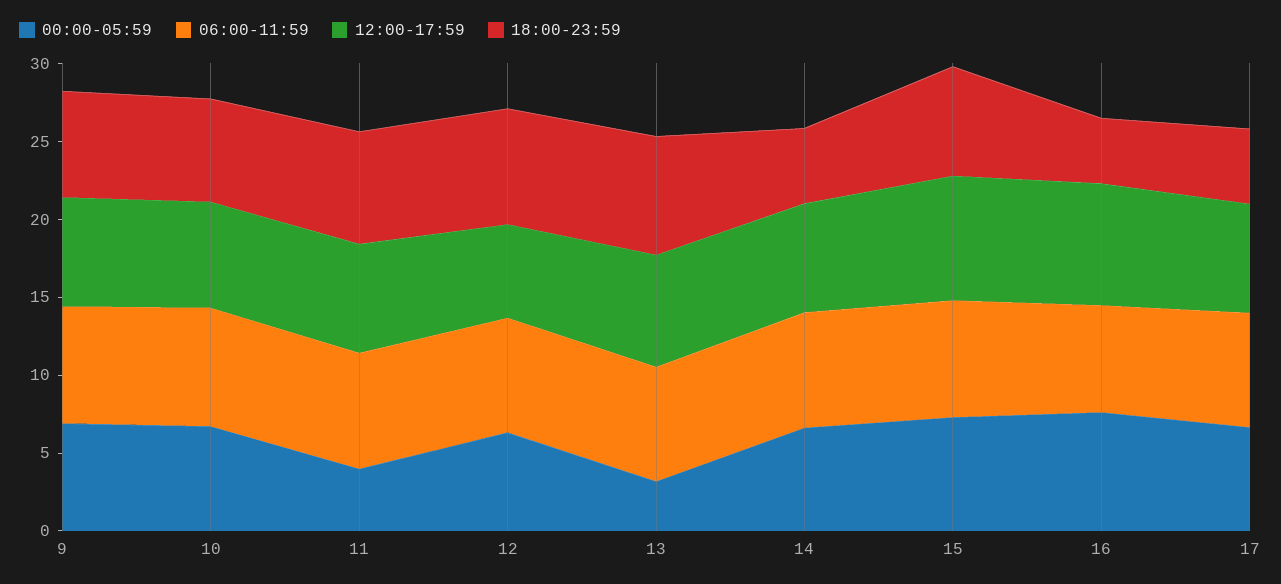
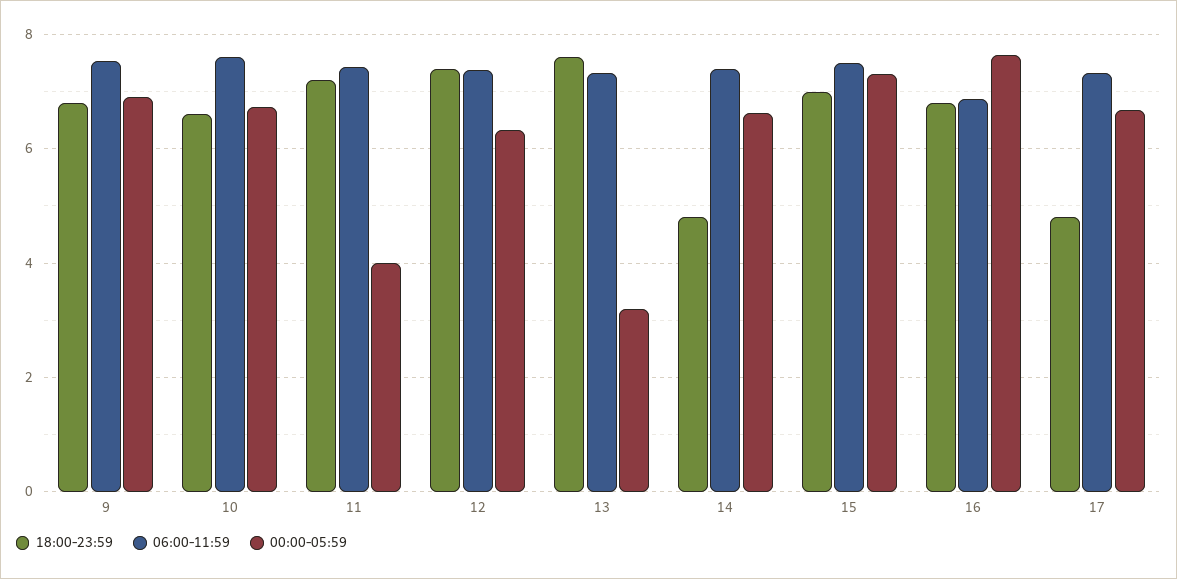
  {
    "00:00-05:59": {
      "9": 7,
      "10": 6.8,
      "11": 4,
      "12": 6.4,
      "13": 3.2,
      "14": 6.6,
      "15": 7.4,
      "16": 7.6,
      "17": 6.6
    },
    "06:00-11:59": {
      "9": 7.6,
      "10": 7.6,
      "11": 7.4,
      "12": 7.4,
      "13": 7.4,
      "14": 7.4,
      "15": 7.6,
      "16": 6.8,
      "17": 7.4
    },
-   "12:00-17:59": {
-     "9": 7,
-     "10": 7,
-     "11": 7,
-     "12": 6,
-     "13": 7,
-     "14": 7,
-     "15": 8,
-     "16": 8,
-     "17": 7
-   },
    "18:00-23:59": {
      "9": 6.8,
      "10": 6.6,
      "11": 7.2,
      "12": 7.4,
      "13": 7.6,
      "14": 4.8,
      "15": 7,
-     "16": 4,
+     "16": 6.8,
      "17": 4.8
    }
  }

